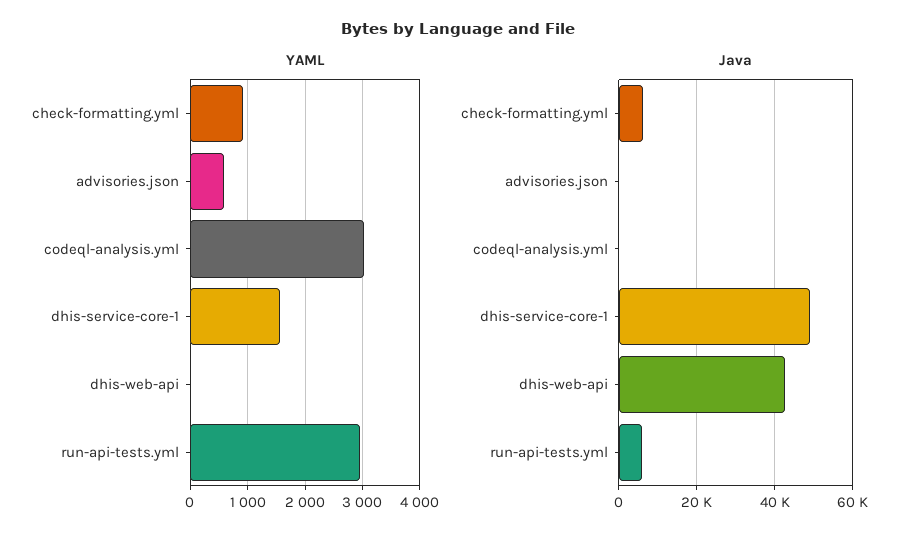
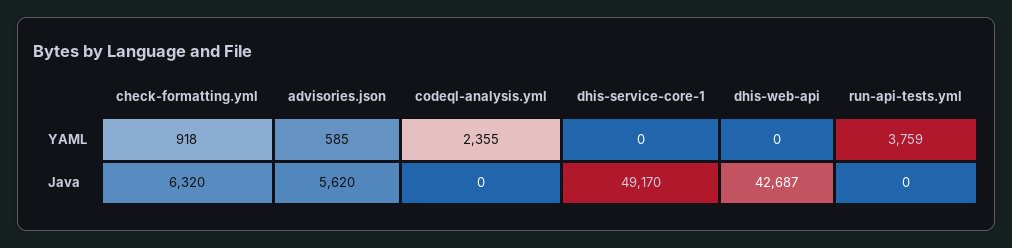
  {
    "YAML": {
      "check-formatting.yml": 918,
      "advisories.json": 585,
-     "codeql-analysis.yml": 3000,
+     "codeql-analysis.yml": 2355,
-     "dhis-service-core-1": 1600,
+     "dhis-service-core-1": 0,
      "dhis-web-api": 0,
-     "run-api-tests.yml": 3000
+     "run-api-tests.yml": 3759
    },
    "Java": {
      "check-formatting.yml": 6320,
-     "advisories.json": 0,
+     "advisories.json": 5620,
      "codeql-analysis.yml": 0,
      "dhis-service-core-1": 49170,
      "dhis-web-api": 42687,
-     "run-api-tests.yml": 6000
+     "run-api-tests.yml": 0
    }
  }

